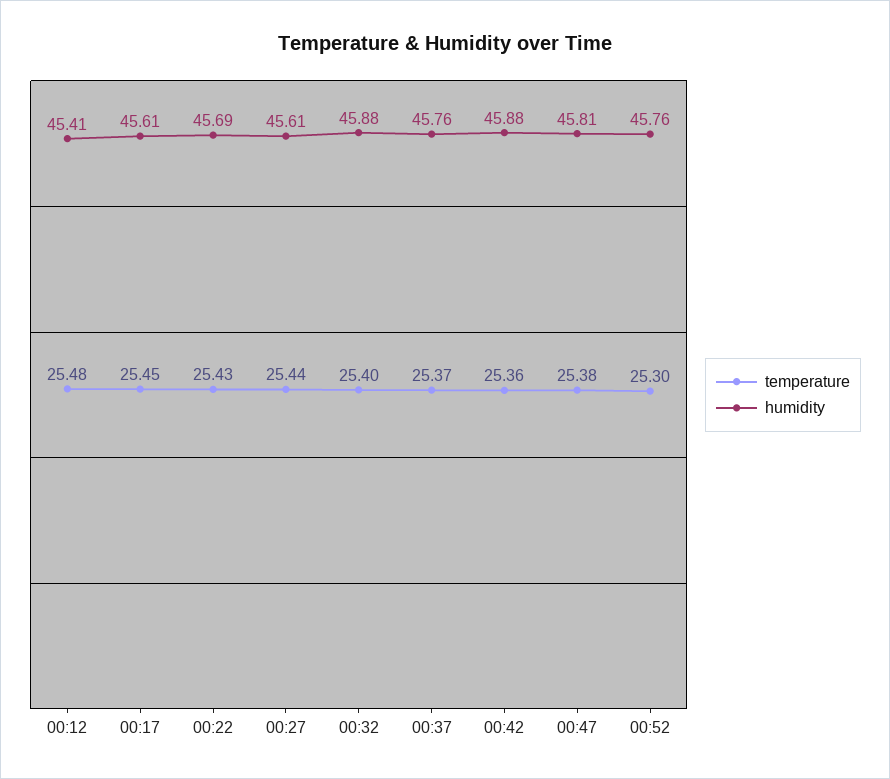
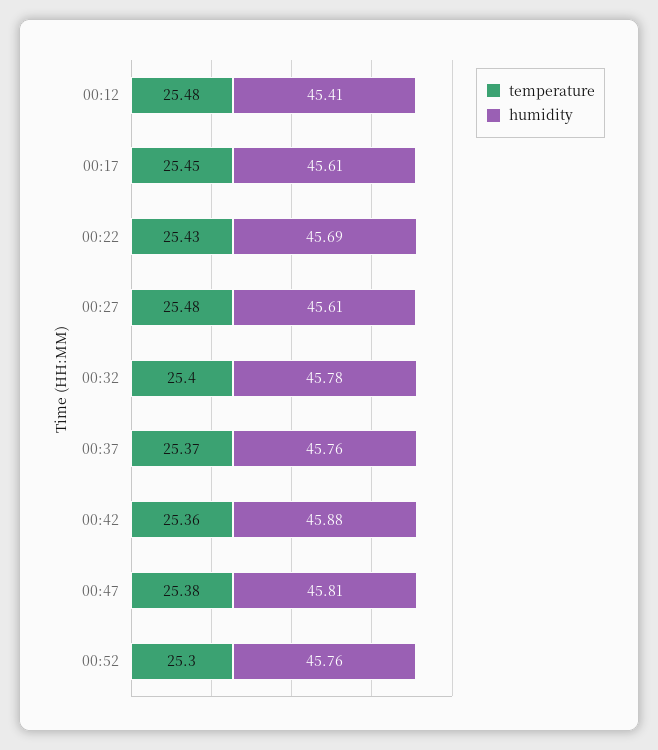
  {
    "temperature": {
      "00:12": 25.48,
      "00:17": 25.45,
      "00:22": 25.43,
-     "00:27": 25.44,
+     "00:27": 25.48,
      "00:32": 25.4,
      "00:37": 25.37,
      "00:42": 25.36,
      "00:47": 25.38,
      "00:52": 25.3
    },
    "humidity": {
      "00:12": 45.41,
      "00:17": 45.61,
      "00:22": 45.69,
      "00:27": 45.61,
-     "00:32": 45.88,
+     "00:32": 45.78,
      "00:37": 45.76,
      "00:42": 45.88,
      "00:47": 45.81,
      "00:52": 45.76
    }
  }

